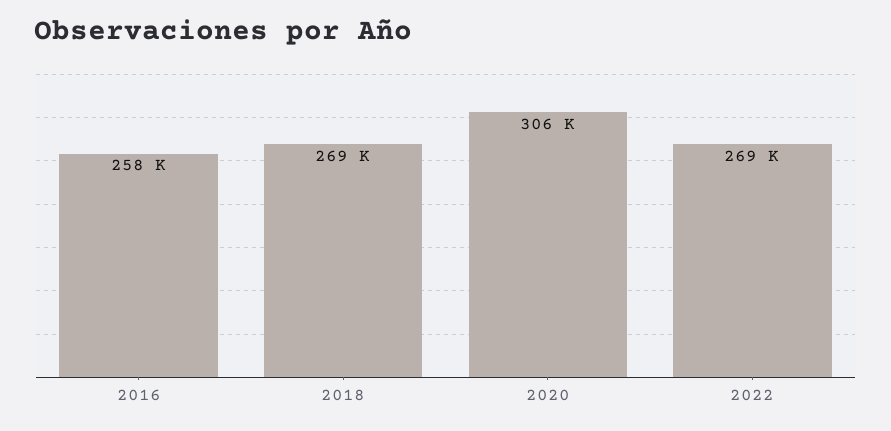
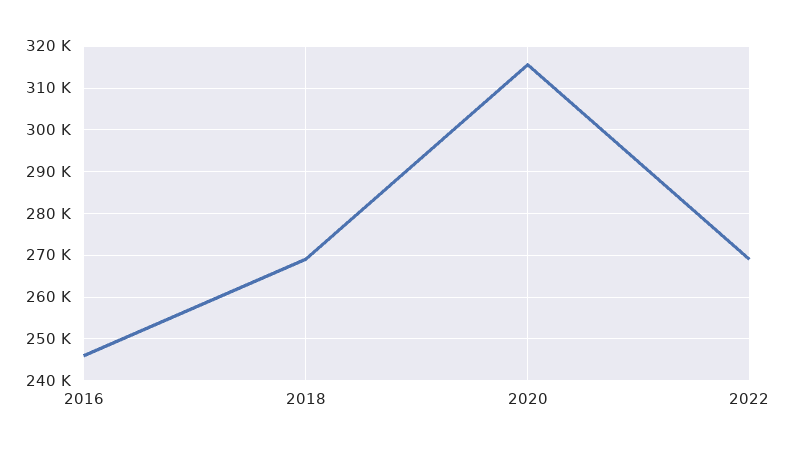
  {
-   "2016": 258000,
+   "2016": 246000,
    "2018": 269000,
-   "2020": 306000,
+   "2020": 316000,
    "2022": 269000
  }

